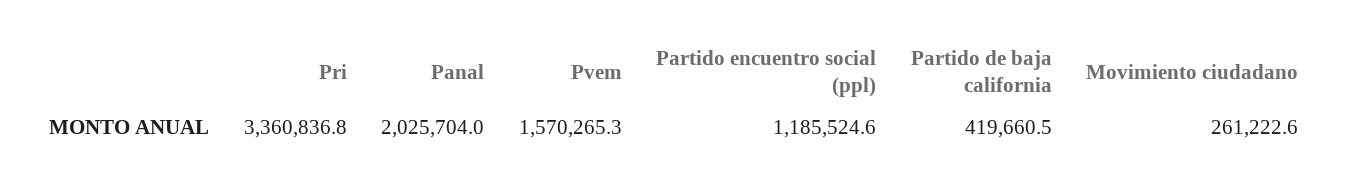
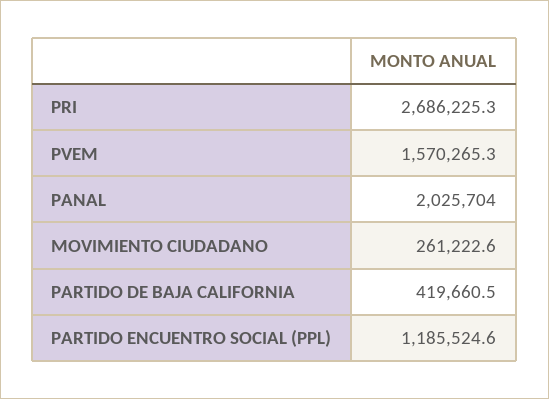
  {
-   "Pri": 3360836.8,
+   "Pri": 2686225.3,
    "Panal": 2025704,
    "Pvem": 1570265.3,
    "Partido encuentro social (ppl)": 1185524.6,
    "Partido de baja california": 419660.5,
    "Movimiento ciudadano": 261222.6
  }

